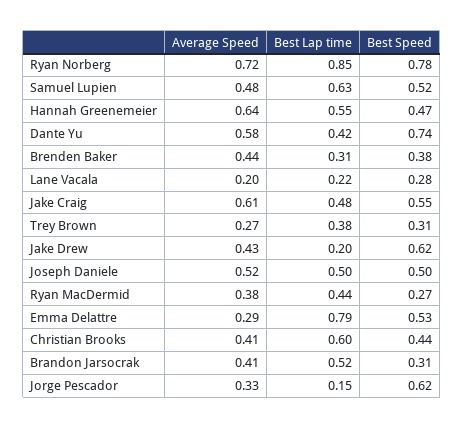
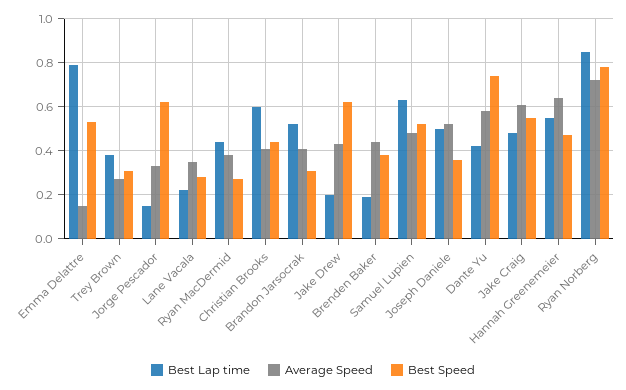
  {
    "Average Speed": {
      "Ryan Norberg": 0.72,
      "Samuel Lupien": 0.48,
      "Hannah Greenemeier": 0.64,
      "Dante Yu": 0.58,
      "Brenden Baker": 0.44,
-     "Lane Vacala": 0.2,
+     "Lane Vacala": 0.35,
      "Jake Craig": 0.61,
      "Trey Brown": 0.27,
      "Jake Drew": 0.43,
      "Joseph Daniele": 0.52,
      "Ryan MacDermid": 0.38,
-     "Emma Delattre": 0.29,
+     "Emma Delattre": 0.15,
      "Christian Brooks": 0.41,
      "Brandon Jarsocrak": 0.41,
      "Jorge Pescador": 0.33
    },
    "Best Lap time": {
      "Ryan Norberg": 0.85,
      "Samuel Lupien": 0.63,
      "Hannah Greenemeier": 0.55,
      "Dante Yu": 0.42,
-     "Brenden Baker": 0.31,
+     "Brenden Baker": 0.2,
      "Lane Vacala": 0.22,
      "Jake Craig": 0.48,
      "Trey Brown": 0.38,
      "Jake Drew": 0.2,
      "Joseph Daniele": 0.5,
      "Ryan MacDermid": 0.44,
      "Emma Delattre": 0.79,
      "Christian Brooks": 0.6,
      "Brandon Jarsocrak": 0.52,
      "Jorge Pescador": 0.15
    },
    "Best Speed": {
      "Ryan Norberg": 0.78,
      "Samuel Lupien": 0.52,
      "Hannah Greenemeier": 0.47,
      "Dante Yu": 0.74,
      "Brenden Baker": 0.38,
      "Lane Vacala": 0.28,
      "Jake Craig": 0.55,
      "Trey Brown": 0.31,
      "Jake Drew": 0.62,
-     "Joseph Daniele": 0.5,
+     "Joseph Daniele": 0.35,
      "Ryan MacDermid": 0.27,
      "Emma Delattre": 0.53,
      "Christian Brooks": 0.44,
      "Brandon Jarsocrak": 0.31,
      "Jorge Pescador": 0.62
    }
  }

